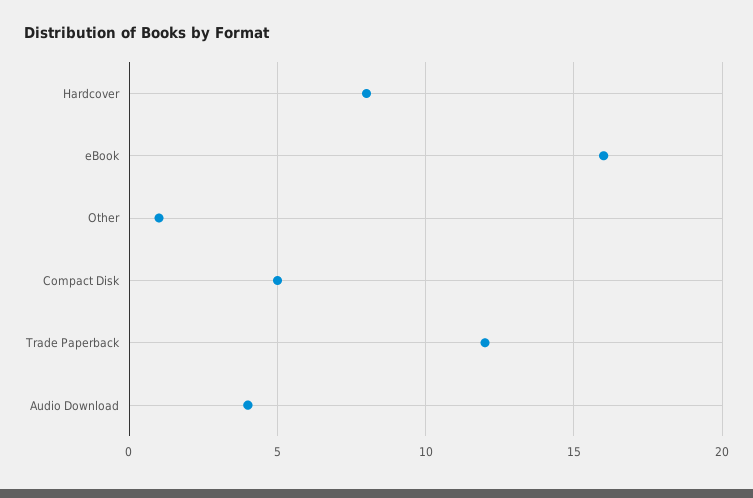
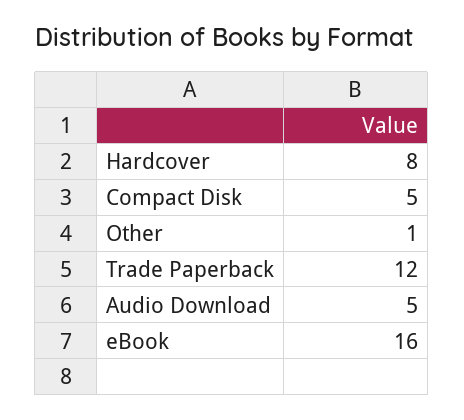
  {
    "Hardcover": 8,
    "eBook": 16,
    "Other": 1,
    "Compact Disk": 5,
    "Trade Paperback": 12,
-   "Audio Download": 4
+   "Audio Download": 5
  }

